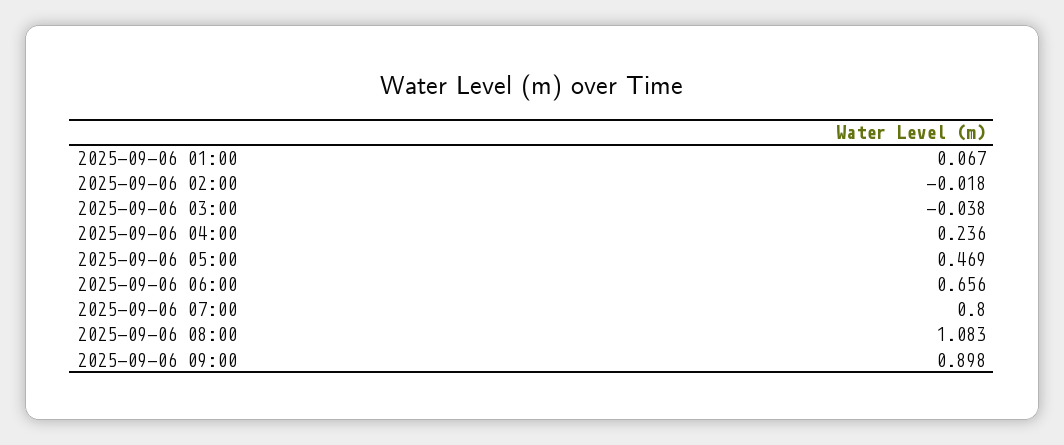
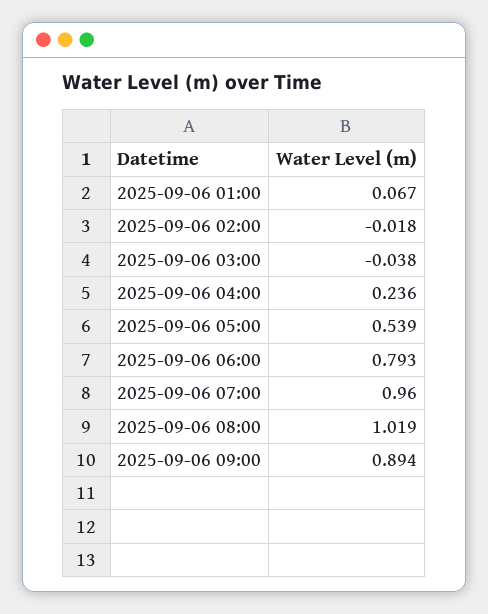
  {
    "2025-09-06 01:00": 0.067,
    "2025-09-06 02:00": -0.018,
    "2025-09-06 03:00": -0.038,
    "2025-09-06 04:00": 0.236,
-   "2025-09-06 05:00": 0.469,
+   "2025-09-06 05:00": 0.539,
-   "2025-09-06 06:00": 0.656,
+   "2025-09-06 06:00": 0.793,
-   "2025-09-06 07:00": 0.8,
+   "2025-09-06 07:00": 0.96,
-   "2025-09-06 08:00": 1.083,
+   "2025-09-06 08:00": 1.019,
-   "2025-09-06 09:00": 0.898
+   "2025-09-06 09:00": 0.894
  }

